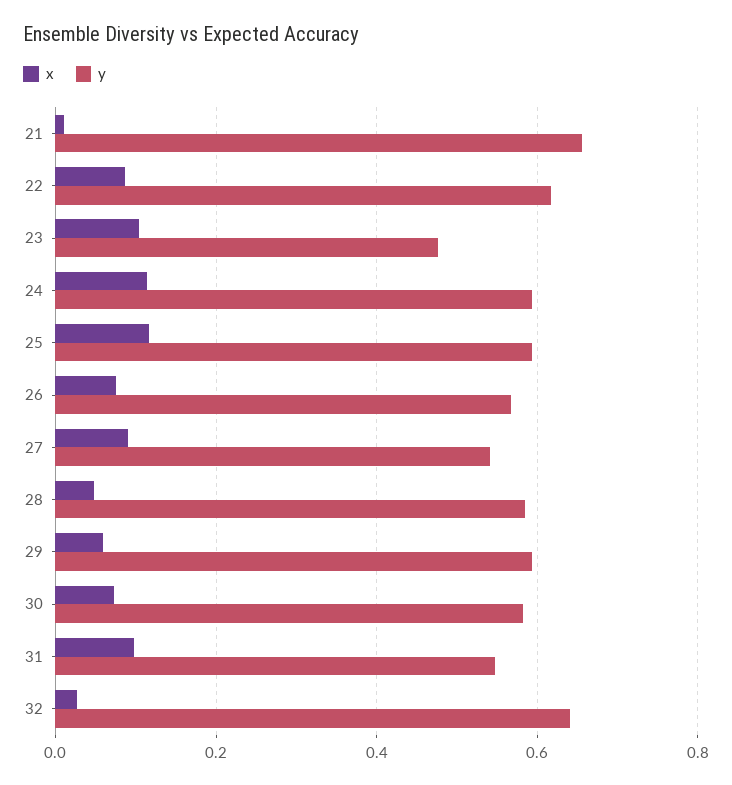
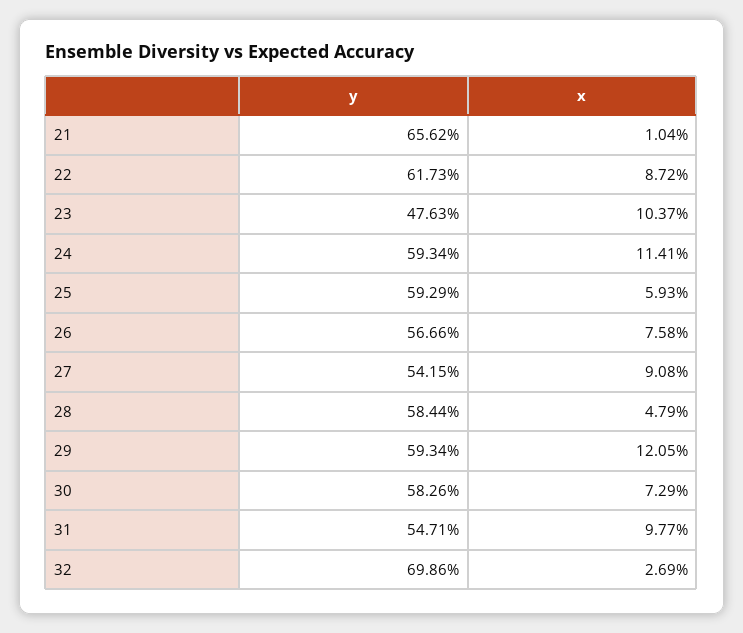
  {
    "x": {
      "21": 0.0104,
      "22": 0.0872,
      "23": 0.1037,
      "24": 0.1141,
-     "25": 0.12,
+     "25": 0.0593,
      "26": 0.0758,
      "27": 0.0908,
      "28": 0.0479,
-     "29": 0.06,
+     "29": 0.1205,
      "30": 0.0729,
      "31": 0.0977,
      "32": 0.0269
    },
    "y": {
      "21": 0.6562,
      "22": 0.6173,
      "23": 0.4763,
      "24": 0.5934,
      "25": 0.5929,
      "26": 0.5666,
      "27": 0.5415,
      "28": 0.5844,
      "29": 0.5934,
      "30": 0.5826,
      "31": 0.5471,
-     "32": 0.64
+     "32": 0.6986
    }
  }

